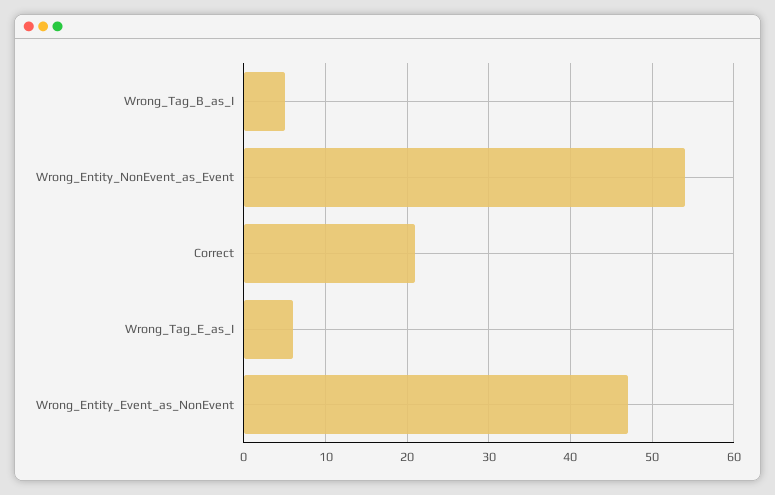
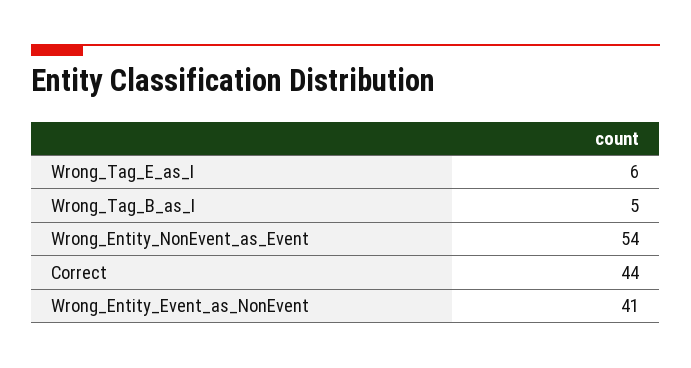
  {
    "Wrong_Tag_B_as_I": 5,
    "Wrong_Entity_NonEvent_as_Event": 54,
-   "Correct": 21,
+   "Correct": 44,
    "Wrong_Tag_E_as_I": 6,
-   "Wrong_Entity_Event_as_NonEvent": 47
+   "Wrong_Entity_Event_as_NonEvent": 41
  }

